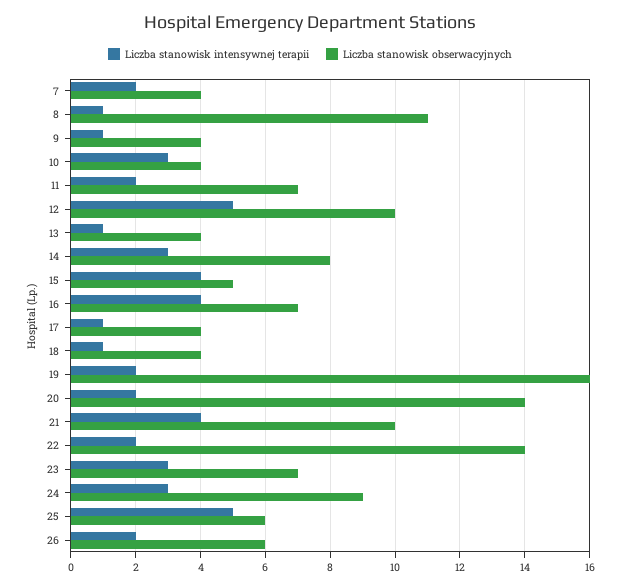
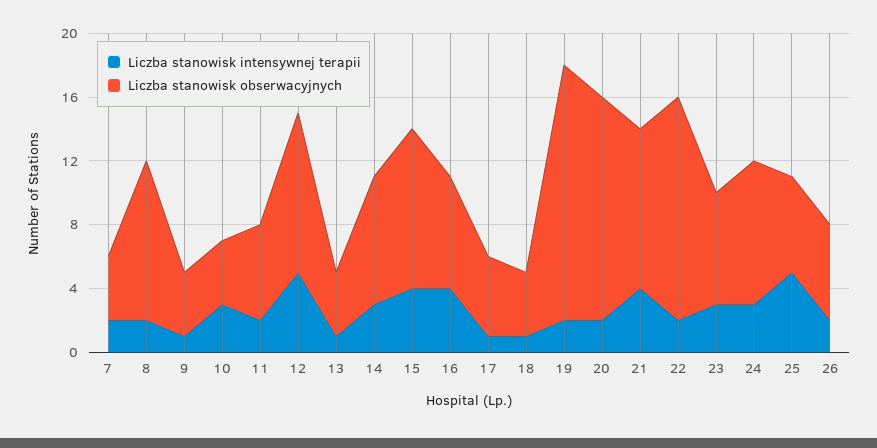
  {
    "Liczba stanowisk intensywnej terapii": {
      "7": 2,
-     "8": 1,
+     "8": 2,
      "9": 1,
      "10": 3,
      "11": 2,
      "12": 5,
      "13": 1,
      "14": 3,
      "15": 4,
      "16": 4,
      "17": 1,
      "18": 1,
      "19": 2,
      "20": 2,
      "21": 4,
      "22": 2,
      "23": 3,
      "24": 3,
      "25": 5,
      "26": 2
    },
    "Liczba stanowisk obserwacyjnych": {
      "7": 4,
-     "8": 11,
+     "8": 10,
      "9": 4,
      "10": 4,
-     "11": 7,
+     "11": 6,
      "12": 10,
      "13": 4,
      "14": 8,
-     "15": 5,
+     "15": 10,
      "16": 7,
-     "17": 4,
+     "17": 5,
      "18": 4,
      "19": 16,
      "20": 14,
      "21": 10,
      "22": 14,
      "23": 7,
      "24": 9,
      "25": 6,
      "26": 6
    }
  }

